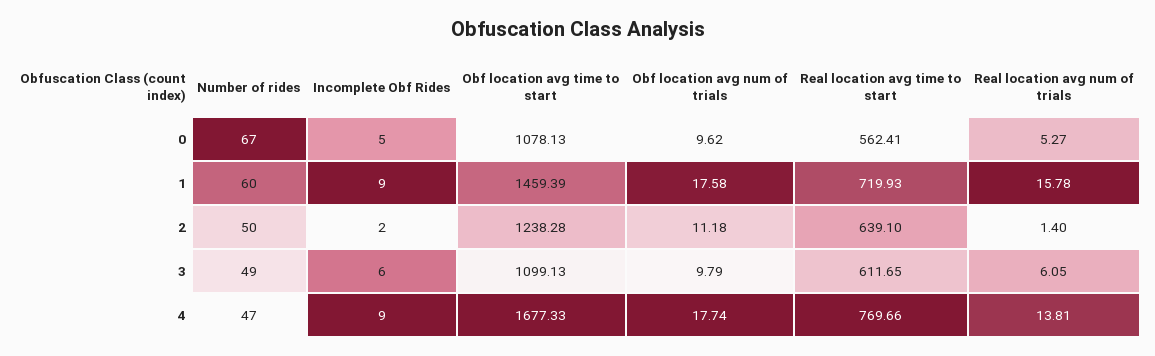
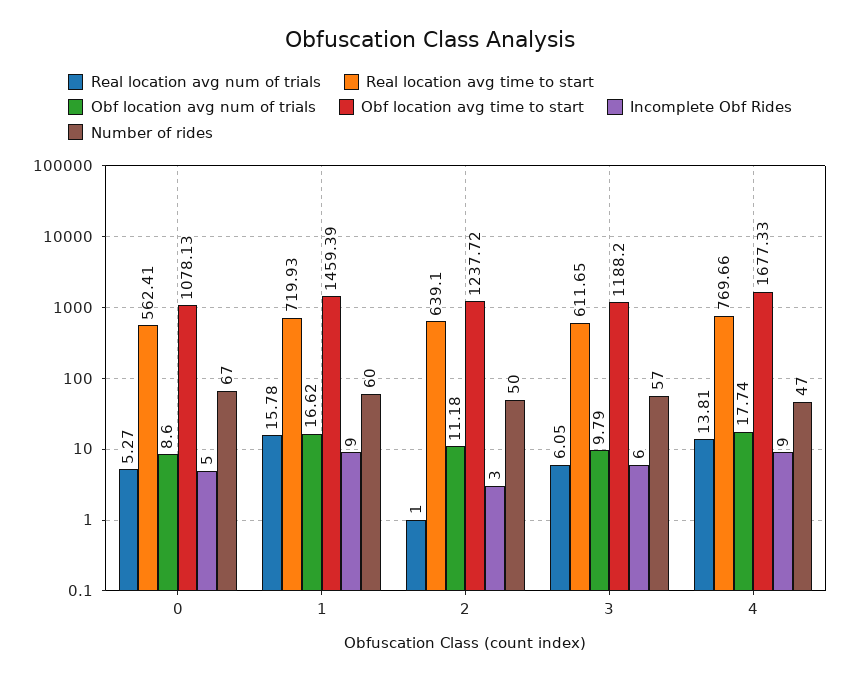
  {
    "Number of rides": {
      "0": 67,
      "1": 60,
      "2": 50,
-     "3": 49,
+     "3": 57,
      "4": 47
    },
    "Incomplete Obf Rides": {
      "0": 5,
      "1": 9,
-     "2": 2,
+     "2": 3,
      "3": 6,
      "4": 9
    },
    "Obf location avg time to start": {
      "0": 1078.13,
      "1": 1459.39,
-     "2": 1238.28,
+     "2": 1237.72,
-     "3": 1099.13,
+     "3": 1188.2,
      "4": 1677.33
    },
    "Obf location avg num of trials": {
-     "0": 9.62,
+     "0": 8.6,
-     "1": 17.58,
+     "1": 16.62,
      "2": 11.18,
      "3": 9.79,
      "4": 17.74
    },
    "Real location avg time to start": {
      "0": 562.41,
      "1": 719.93,
      "2": 639.1,
      "3": 611.65,
      "4": 769.66
    },
    "Real location avg num of trials": {
      "0": 5.27,
      "1": 15.78,
-     "2": 1.4,
+     "2": 1,
      "3": 6.05,
      "4": 13.81
    }
  }

